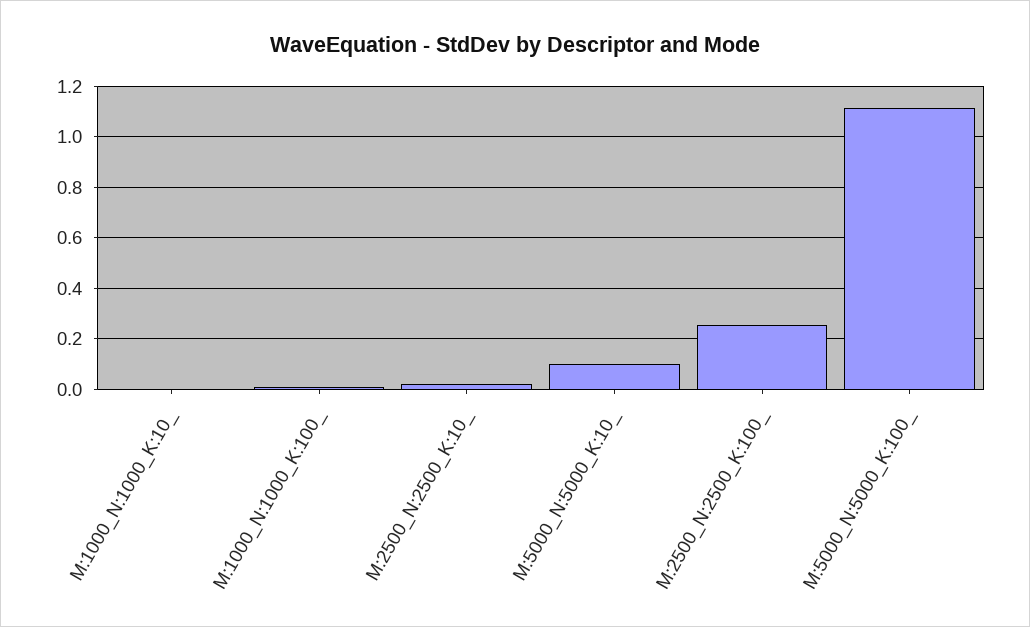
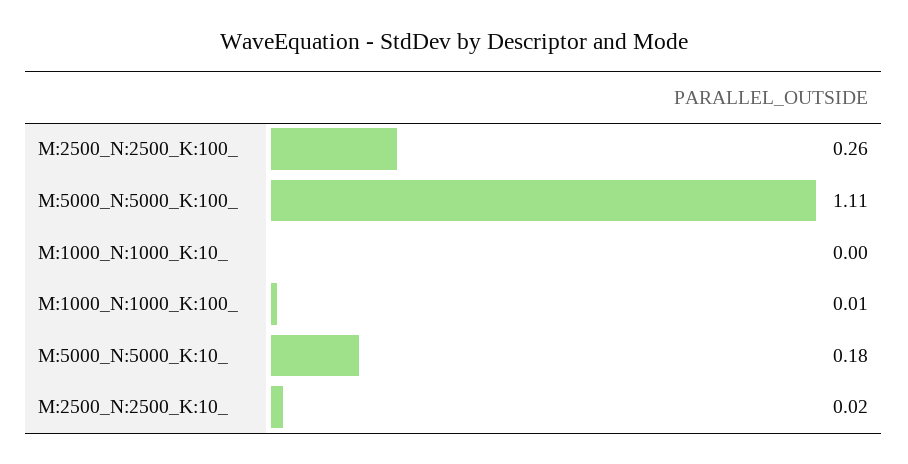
  {
    "M:1000_N:1000_K:10_": 0,
    "M:1000_N:1000_K:100_": 0.01,
    "M:2500_N:2500_K:10_": 0.02,
-   "M:5000_N:5000_K:10_": 0.1,
+   "M:5000_N:5000_K:10_": 0.18,
    "M:2500_N:2500_K:100_": 0.26,
    "M:5000_N:5000_K:100_": 1.11
  }

